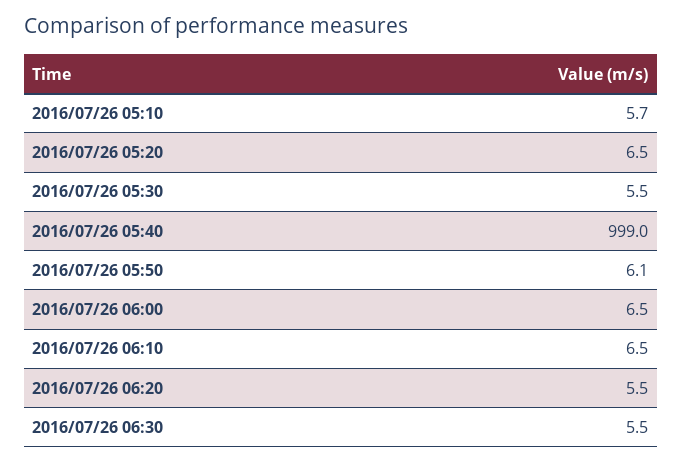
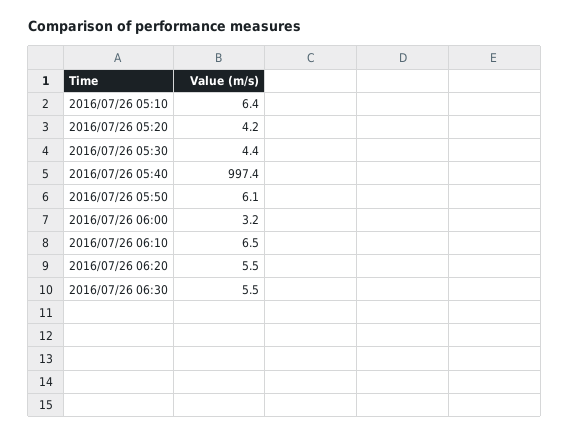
  {
-   "2016/07/26 05:10": 5.7,
+   "2016/07/26 05:10": 6.4,
-   "2016/07/26 05:20": 6.5,
+   "2016/07/26 05:20": 4.2,
-   "2016/07/26 05:30": 5.5,
+   "2016/07/26 05:30": 4.4,
-   "2016/07/26 05:40": 999,
+   "2016/07/26 05:40": 997.4,
    "2016/07/26 05:50": 6.1,
-   "2016/07/26 06:00": 6.5,
+   "2016/07/26 06:00": 3.2,
    "2016/07/26 06:10": 6.5,
    "2016/07/26 06:20": 5.5,
    "2016/07/26 06:30": 5.5
  }

